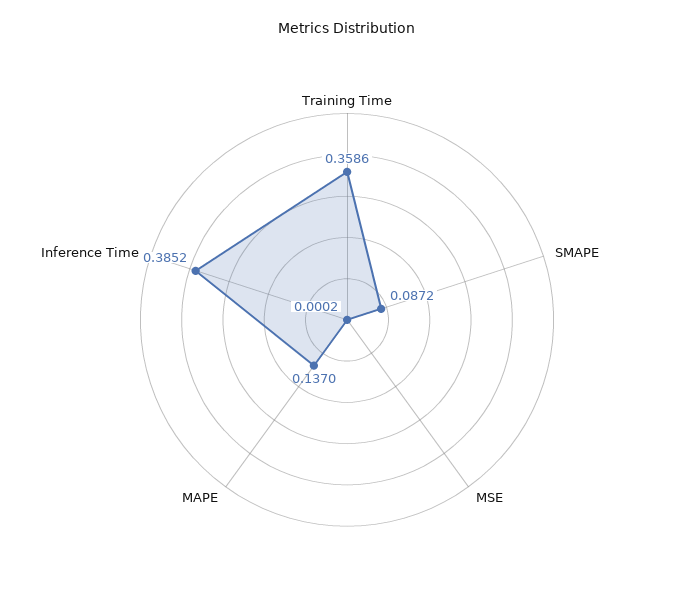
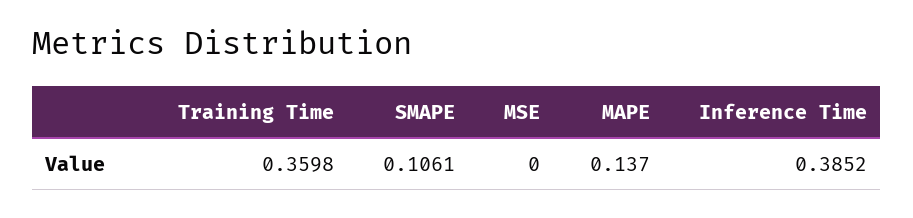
  {
-   "Training Time": 0.3586,
+   "Training Time": 0.3598,
-   "SMAPE": 0.0872,
+   "SMAPE": 0.1061,
-   "MSE": 0.0002,
+   "MSE": 0,
    "MAPE": 0.137,
    "Inference Time": 0.3852
  }

